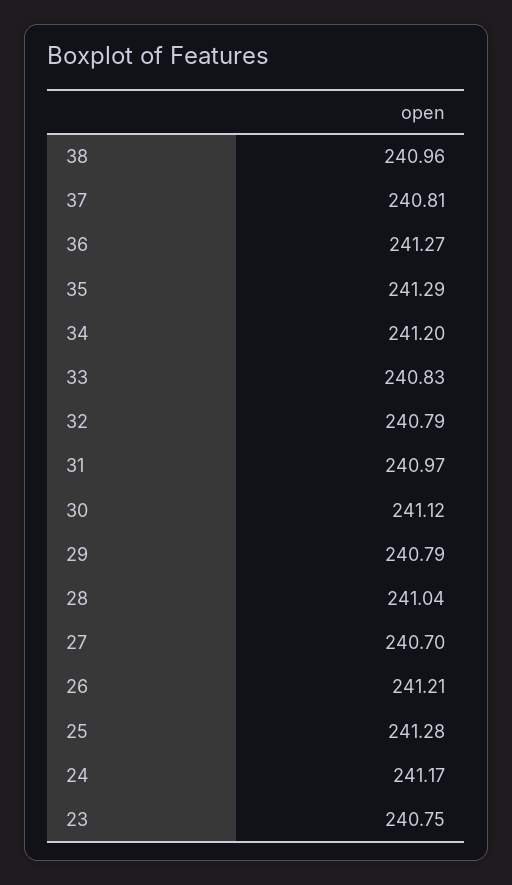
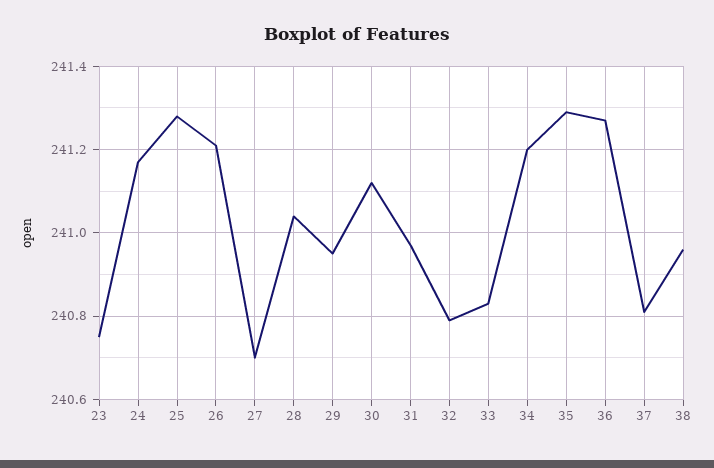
  {
    "38": 240.96,
    "37": 240.81,
    "36": 241.27,
    "35": 241.29,
    "34": 241.2,
    "33": 240.83,
    "32": 240.79,
    "31": 240.97,
    "30": 241.12,
-   "29": 240.79,
+   "29": 240.95,
    "28": 241.04,
    "27": 240.7,
    "26": 241.21,
    "25": 241.28,
    "24": 241.17,
    "23": 240.75
  }

